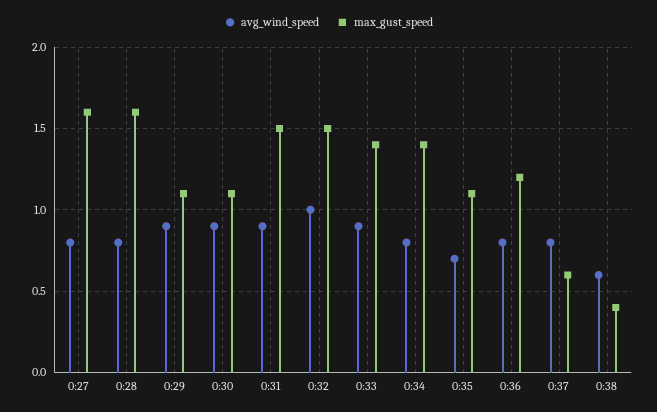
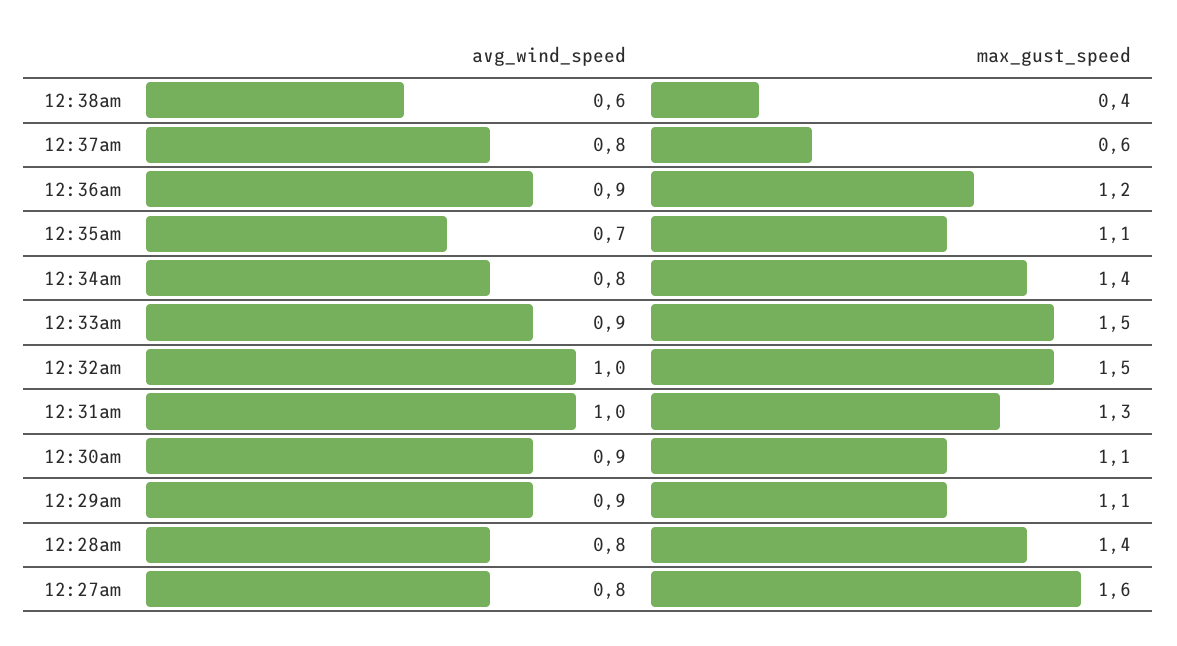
  {
    "avg_wind_speed": {
      "0:27": 0.8,
      "0:28": 0.8,
      "0:29": 0.9,
      "0:30": 0.9,
-     "0:31": 0.9,
+     "0:31": 1,
      "0:32": 1,
      "0:33": 0.9,
      "0:34": 0.8,
      "0:35": 0.7,
-     "0:36": 0.8,
+     "0:36": 0.9,
      "0:37": 0.8,
      "0:38": 0.6
    },
    "max_gust_speed": {
      "0:27": 1.6,
-     "0:28": 1.6,
+     "0:28": 1.4,
      "0:29": 1.1,
      "0:30": 1.1,
-     "0:31": 1.5,
+     "0:31": 1.3,
      "0:32": 1.5,
-     "0:33": 1.4,
+     "0:33": 1.5,
      "0:34": 1.4,
      "0:35": 1.1,
      "0:36": 1.2,
      "0:37": 0.6,
      "0:38": 0.4
    }
  }

